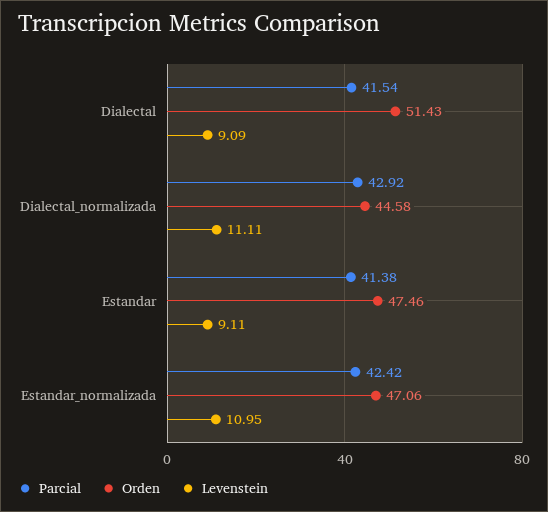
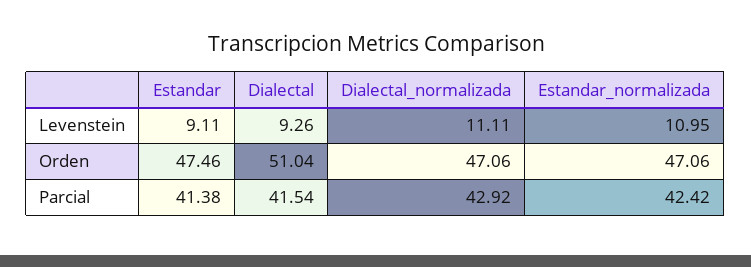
  {
    "Parcial": {
      "Dialectal": 41.54,
      "Dialectal_normalizada": 42.92,
      "Estandar": 41.38,
      "Estandar_normalizada": 42.42
    },
    "Orden": {
-     "Dialectal": 51.43,
+     "Dialectal": 51.04,
-     "Dialectal_normalizada": 44.58,
+     "Dialectal_normalizada": 47.06,
      "Estandar": 47.46,
      "Estandar_normalizada": 47.06
    },
    "Levenstein": {
-     "Dialectal": 9.09,
+     "Dialectal": 9.26,
      "Dialectal_normalizada": 11.11,
      "Estandar": 9.11,
      "Estandar_normalizada": 10.95
    }
  }

